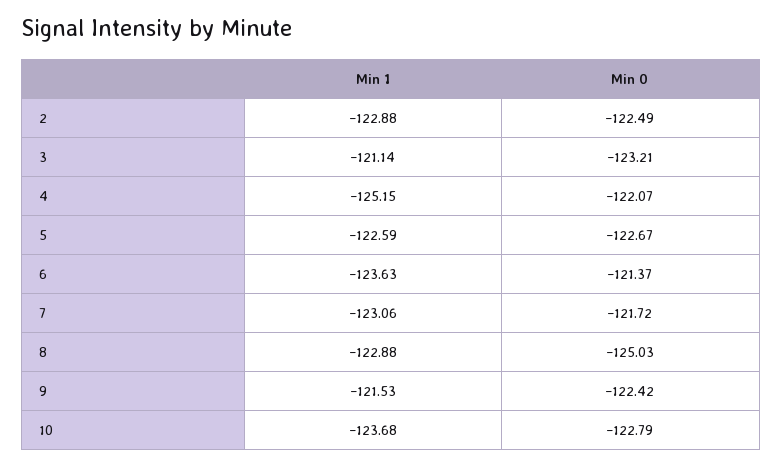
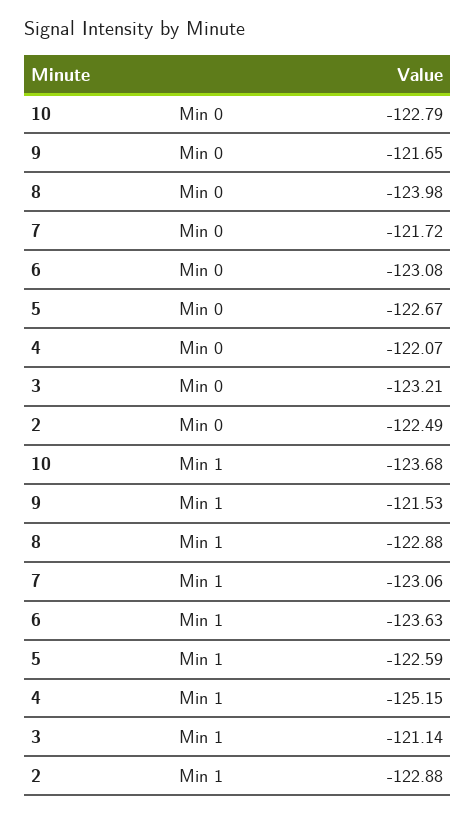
  {
    "Min 1": {
      "2": -122.88,
      "3": -121.14,
      "4": -125.15,
      "5": -122.59,
      "6": -123.63,
      "7": -123.06,
      "8": -122.88,
      "9": -121.53,
      "10": -123.68
    },
    "Min 0": {
      "2": -122.49,
      "3": -123.21,
      "4": -122.07,
      "5": -122.67,
-     "6": -121.37,
+     "6": -123.08,
      "7": -121.72,
-     "8": -125.03,
+     "8": -123.98,
-     "9": -122.42,
+     "9": -121.65,
      "10": -122.79
    }
  }

